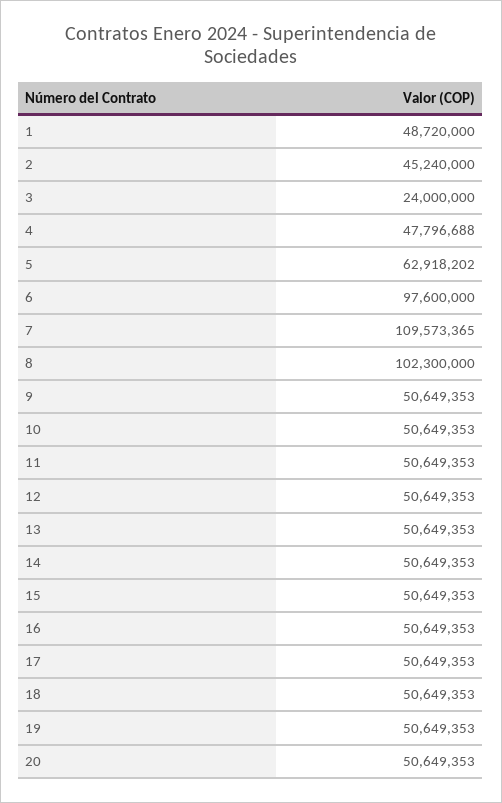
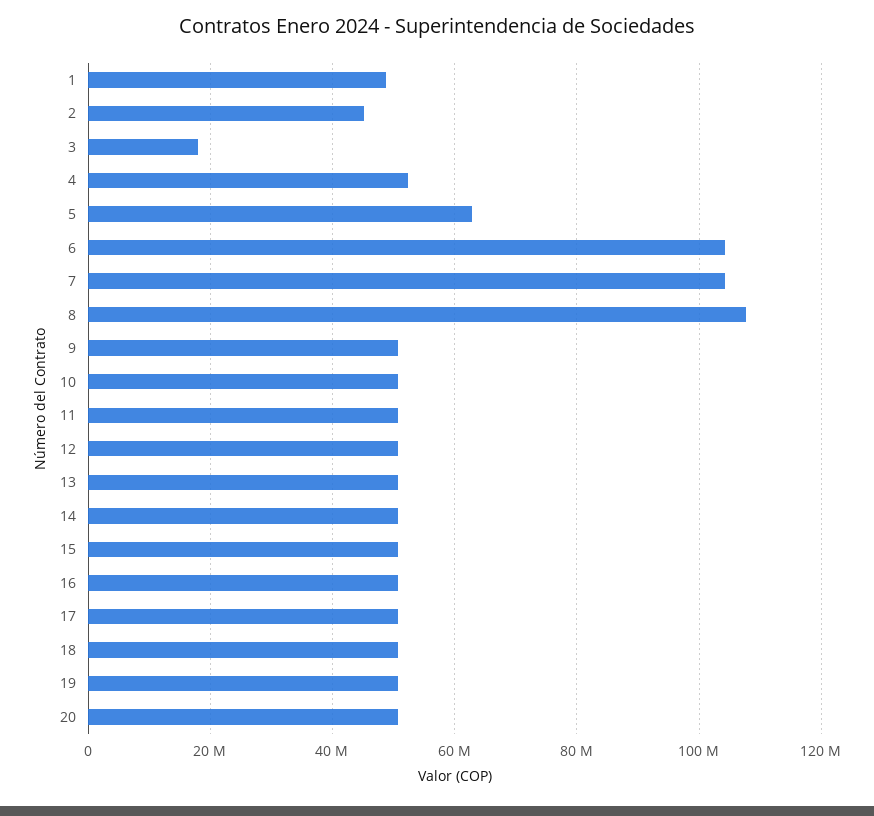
  {
    "1": 48720000,
    "2": 45240000,
-   "3": 24000000,
+   "3": 18000000,
-   "4": 47796688,
+   "4": 52000000,
    "5": 62918202,
-   "6": 97600000,
+   "6": 104000000,
-   "7": 109573365,
+   "7": 104000000,
-   "8": 102300000,
+   "8": 108000000,
    "9": 50649353,
    "10": 50649353,
    "11": 50649353,
    "12": 50649353,
    "13": 50649353,
    "14": 50649353,
    "15": 50649353,
    "16": 50649353,
    "17": 50649353,
    "18": 50649353,
    "19": 50649353,
    "20": 50649353
  }

